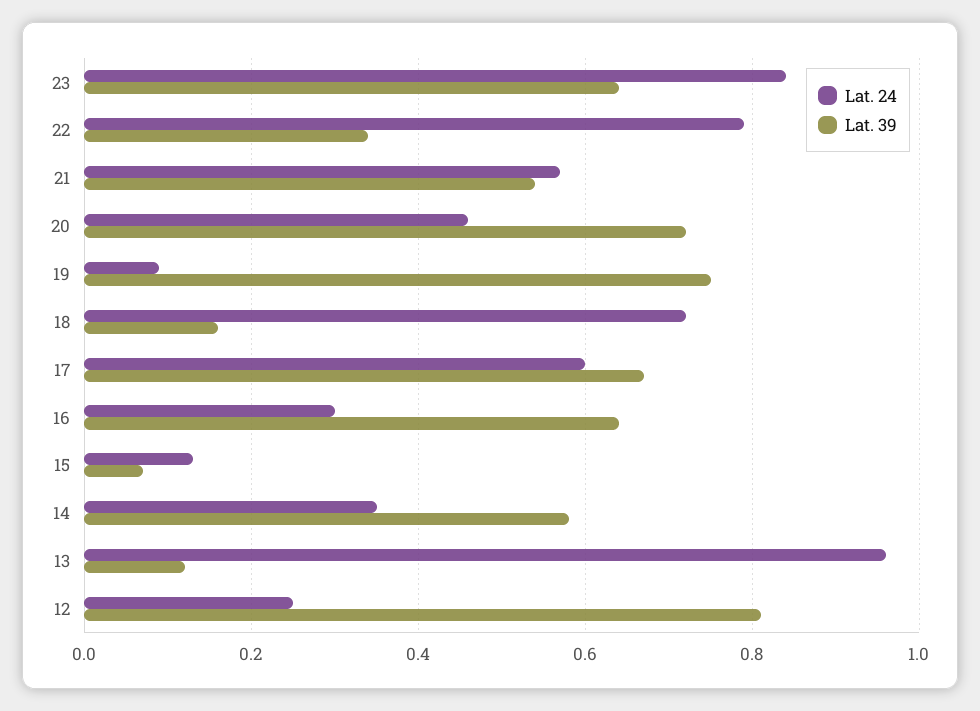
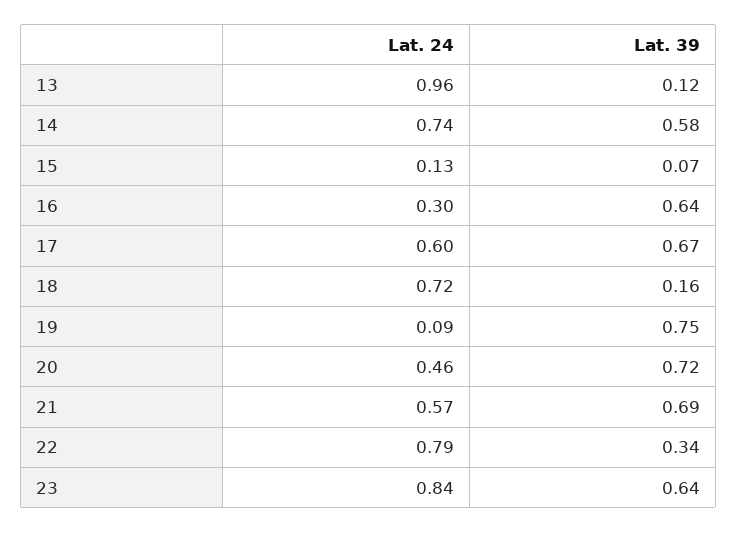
  {
    "Lat. 24": {
      "23": 0.84,
      "22": 0.79,
      "21": 0.57,
      "20": 0.46,
      "19": 0.09,
      "18": 0.72,
      "17": 0.6,
      "16": 0.3,
      "15": 0.13,
-     "14": 0.35,
+     "14": 0.74,
-     "13": 0.96,
+     "13": 0.96
-     "12": 0.25
    },
    "Lat. 39": {
      "23": 0.64,
      "22": 0.34,
-     "21": 0.55,
+     "21": 0.69,
      "20": 0.72,
      "19": 0.75,
      "18": 0.16,
      "17": 0.67,
      "16": 0.64,
      "15": 0.07,
      "14": 0.58,
-     "13": 0.12,
+     "13": 0.12
-     "12": 0.8
    }
  }

